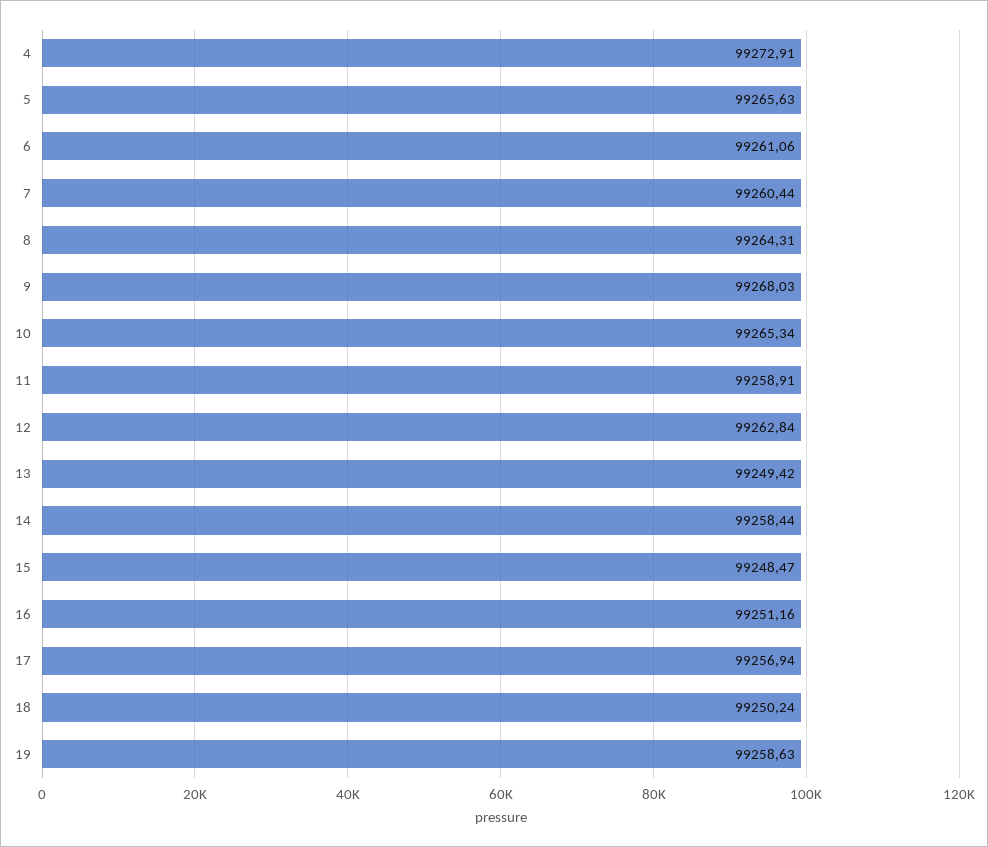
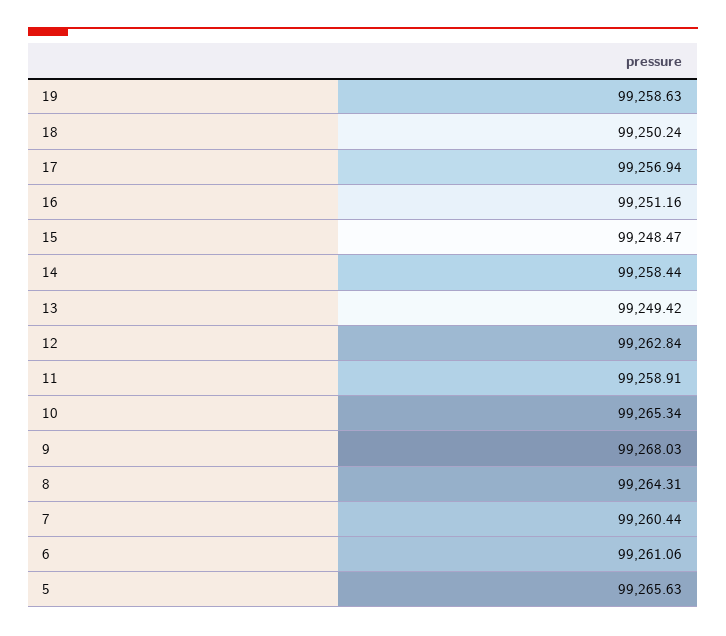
  {
-   "4": 99272.91,
    "5": 99265.63,
    "6": 99261.06,
    "7": 99260.44,
    "8": 99264.31,
    "9": 99268.03,
    "10": 99265.34,
    "11": 99258.91,
    "12": 99262.84,
    "13": 99249.42,
    "14": 99258.44,
    "15": 99248.47,
    "16": 99251.16,
    "17": 99256.94,
    "18": 99250.24,
    "19": 99258.63
  }

